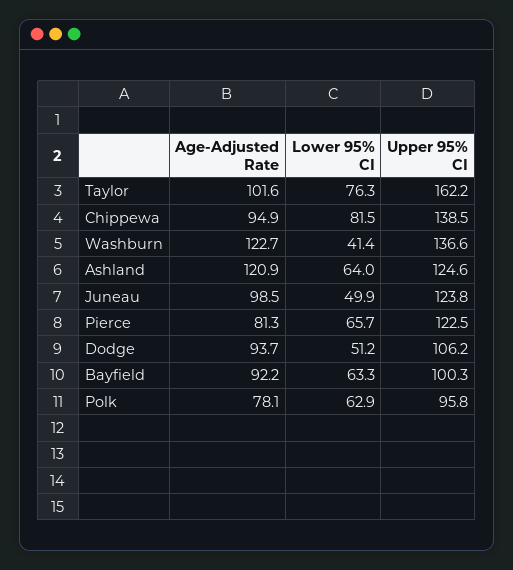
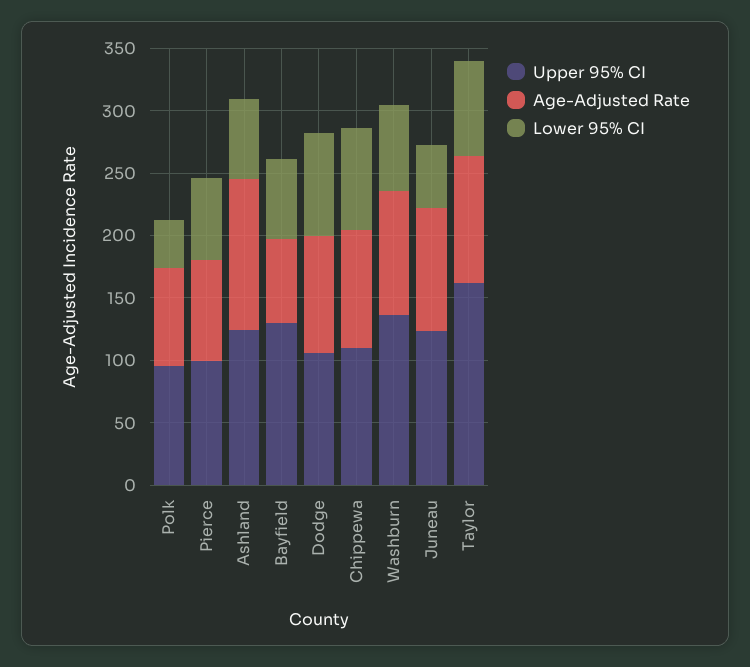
  {
    "Age-Adjusted Rate": {
      "Taylor": 101.6,
      "Chippewa": 94.9,
-     "Washburn": 122.7,
+     "Washburn": 100,
      "Ashland": 120.9,
      "Juneau": 98.5,
      "Pierce": 81.3,
      "Dodge": 93.7,
-     "Bayfield": 92.2,
+     "Bayfield": 70,
      "Polk": 78.1
    },
    "Lower 95% CI": {
      "Taylor": 76.3,
      "Chippewa": 81.5,
-     "Washburn": 41.4,
+     "Washburn": 70,
      "Ashland": 64,
      "Juneau": 49.9,
      "Pierce": 65.7,
-     "Dodge": 51.2,
+     "Dodge": 80,
      "Bayfield": 63.3,
-     "Polk": 62.9
+     "Polk": 40
    },
    "Upper 95% CI": {
      "Taylor": 162.2,
-     "Chippewa": 138.5,
+     "Chippewa": 110,
      "Washburn": 136.6,
      "Ashland": 124.6,
      "Juneau": 123.8,
-     "Pierce": 122.5,
+     "Pierce": 100,
      "Dodge": 106.2,
-     "Bayfield": 100.3,
+     "Bayfield": 130,
      "Polk": 95.8
    }
  }

